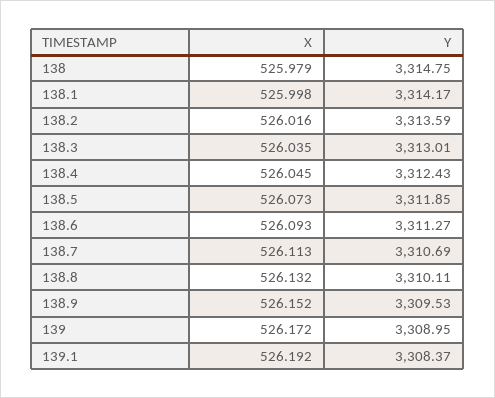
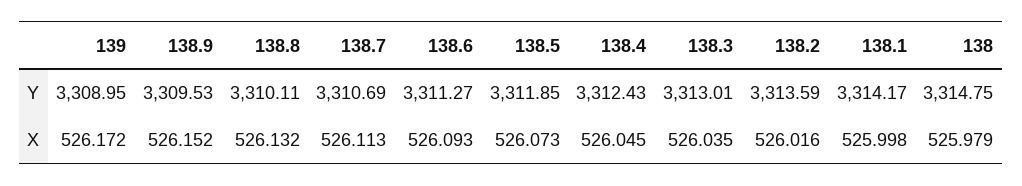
  {
    "X": {
      "138": 525.979,
      "138.1": 525.998,
      "138.2": 526.016,
      "138.3": 526.035,
      "138.4": 526.045,
      "138.5": 526.073,
      "138.6": 526.093,
      "138.7": 526.113,
      "138.8": 526.132,
      "138.9": 526.152,
-     "139": 526.172,
+     "139": 526.172
-     "139.1": 526.192
    },
    "Y": {
      "138": 3314.75,
      "138.1": 3314.17,
      "138.2": 3313.59,
      "138.3": 3313.01,
      "138.4": 3312.43,
      "138.5": 3311.85,
      "138.6": 3311.27,
      "138.7": 3310.69,
      "138.8": 3310.11,
      "138.9": 3309.53,
-     "139": 3308.95,
+     "139": 3308.95
-     "139.1": 3308.37
    }
  }

